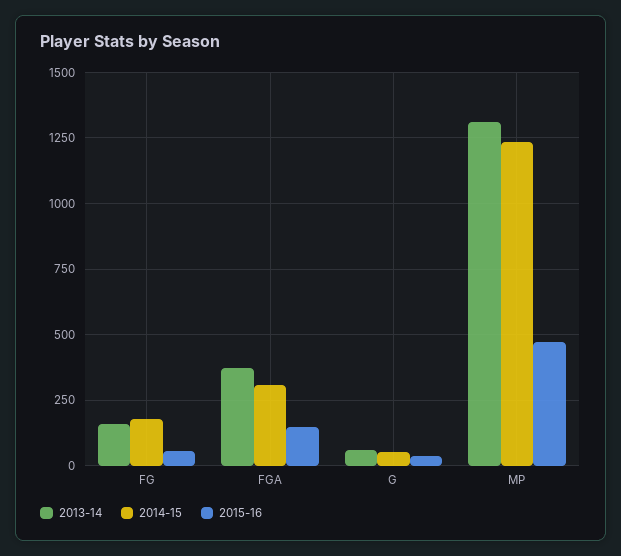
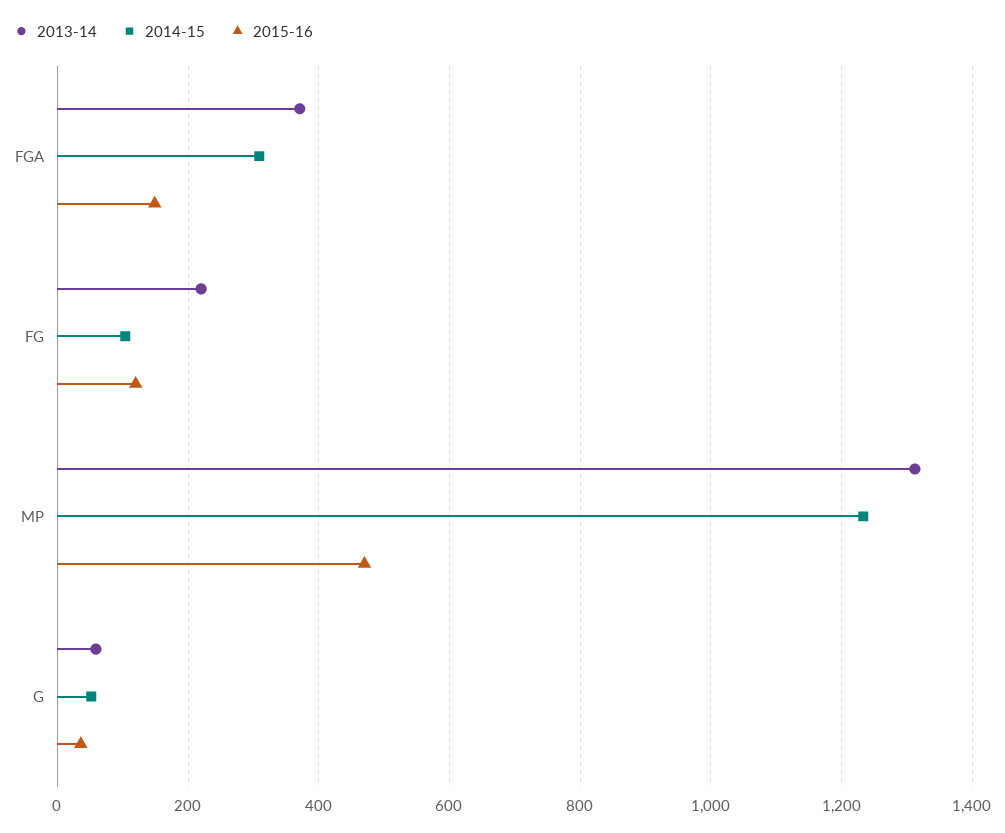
  {
    "2013-14": {
-     "FG": 150,
+     "FG": 220,
      "FGA": 380,
      "G": 60,
      "MP": 1320
    },
    "2014-15": {
-     "FG": 175,
+     "FG": 100,
      "FGA": 300,
      "G": 60,
      "MP": 1240
    },
    "2015-16": {
-     "FG": 50,
+     "FG": 120,
      "FGA": 140,
      "G": 40,
      "MP": 480
    }
  }

